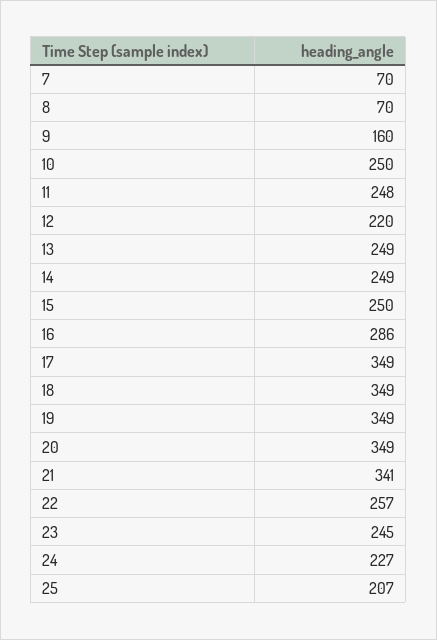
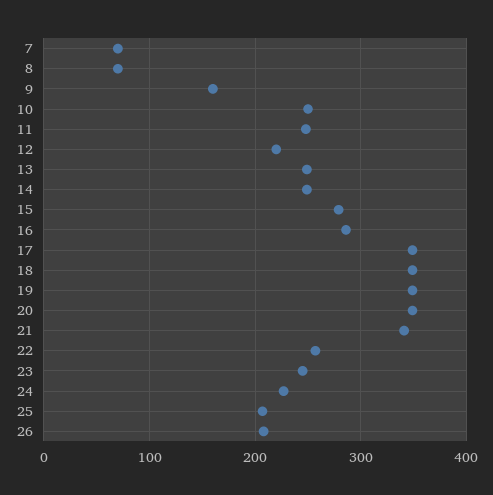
  {
    "7": 70,
    "8": 70,
    "9": 160,
    "10": 250,
    "11": 248,
    "12": 220,
    "13": 249,
    "14": 249,
-   "15": 250,
+   "15": 280,
    "16": 286,
    "17": 349,
    "18": 349,
    "19": 349,
    "20": 349,
    "21": 341,
    "22": 257,
    "23": 245,
    "24": 227,
-   "25": 207
+   "25": 207,
+   "26": 210
  }

